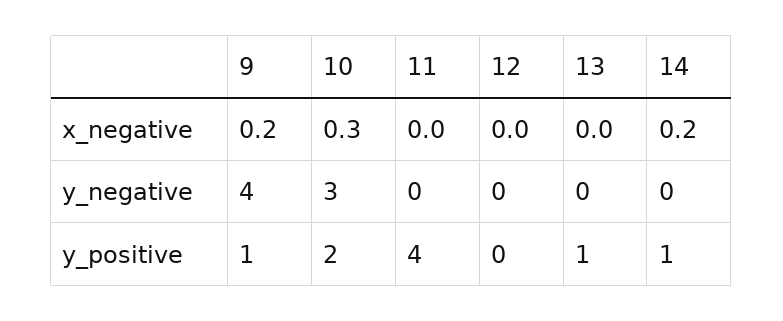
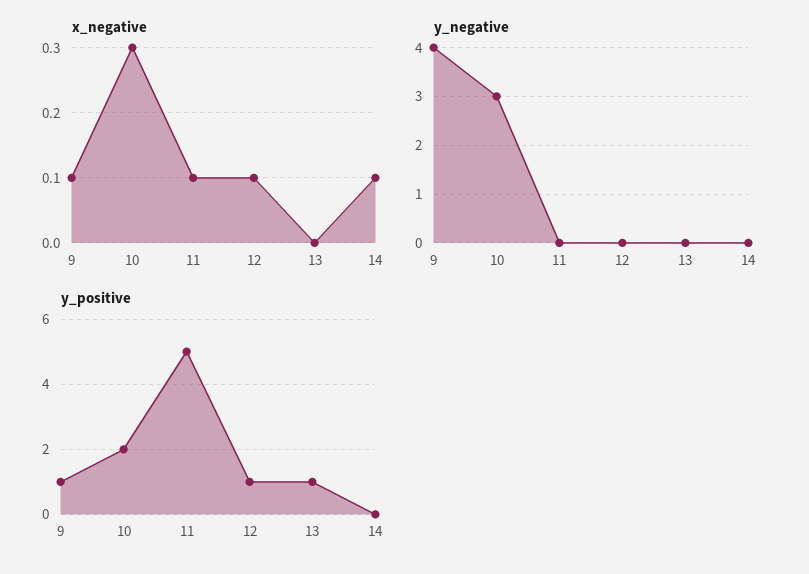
  {
    "x_negative": {
-     "9": 0.2,
+     "9": 0.1,
      "10": 0.3,
-     "11": 0,
+     "11": 0.1,
-     "12": 0,
+     "12": 0.1,
      "13": 0,
-     "14": 0.2
+     "14": 0.1
    },
    "y_negative": {
      "9": 4,
      "10": 3,
      "11": 0,
      "12": 0,
      "13": 0,
      "14": 0
    },
    "y_positive": {
      "9": 1,
      "10": 2,
-     "11": 4,
+     "11": 5,
-     "12": 0,
+     "12": 1,
      "13": 1,
-     "14": 1
+     "14": 0
    }
  }

